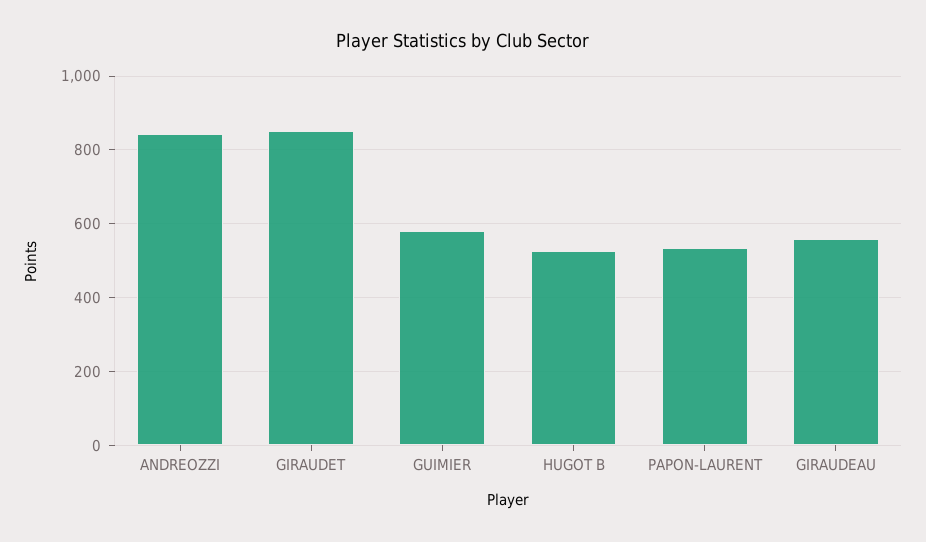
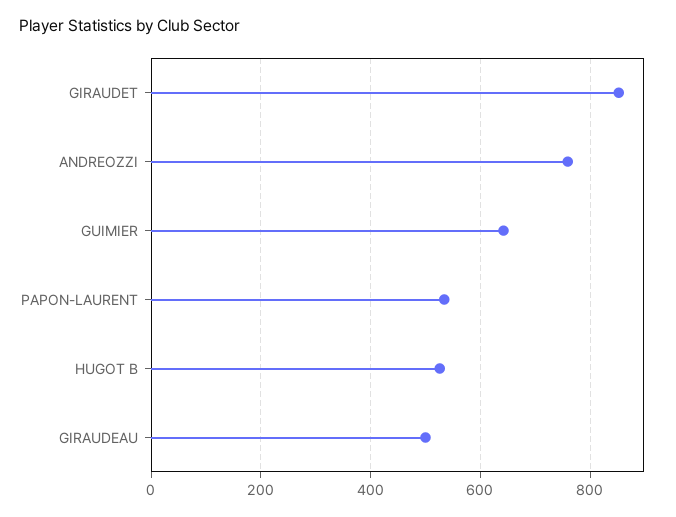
  {
-   "ANDREOZZI": 840,
+   "ANDREOZZI": 760,
    "GIRAUDET": 860,
-   "GUIMIER": 580,
+   "GUIMIER": 640,
    "HUGOT B": 520,
    "PAPON-LAURENT": 540,
-   "GIRAUDEAU": 560
+   "GIRAUDEAU": 500
  }

